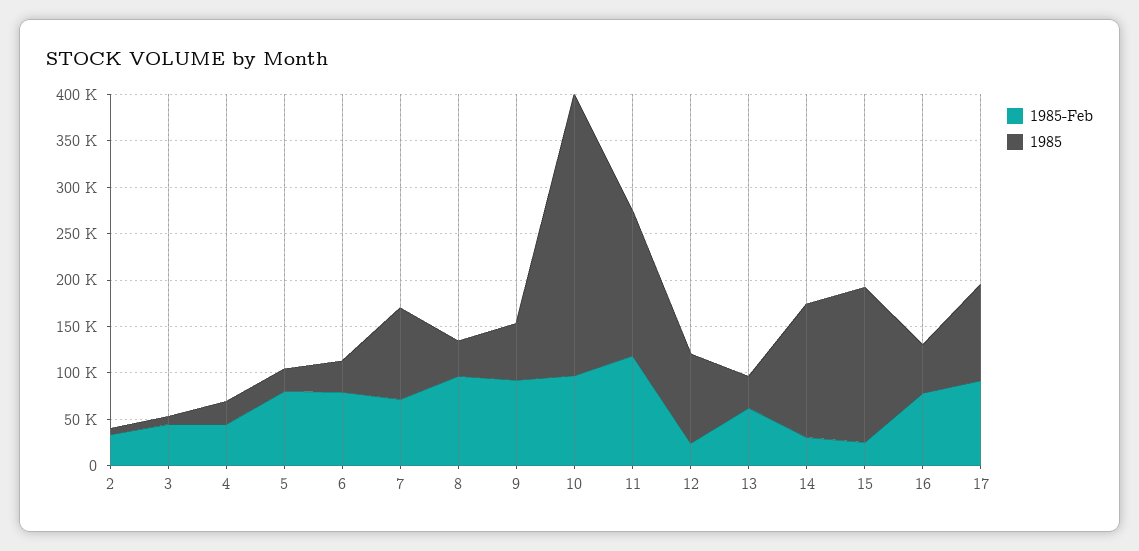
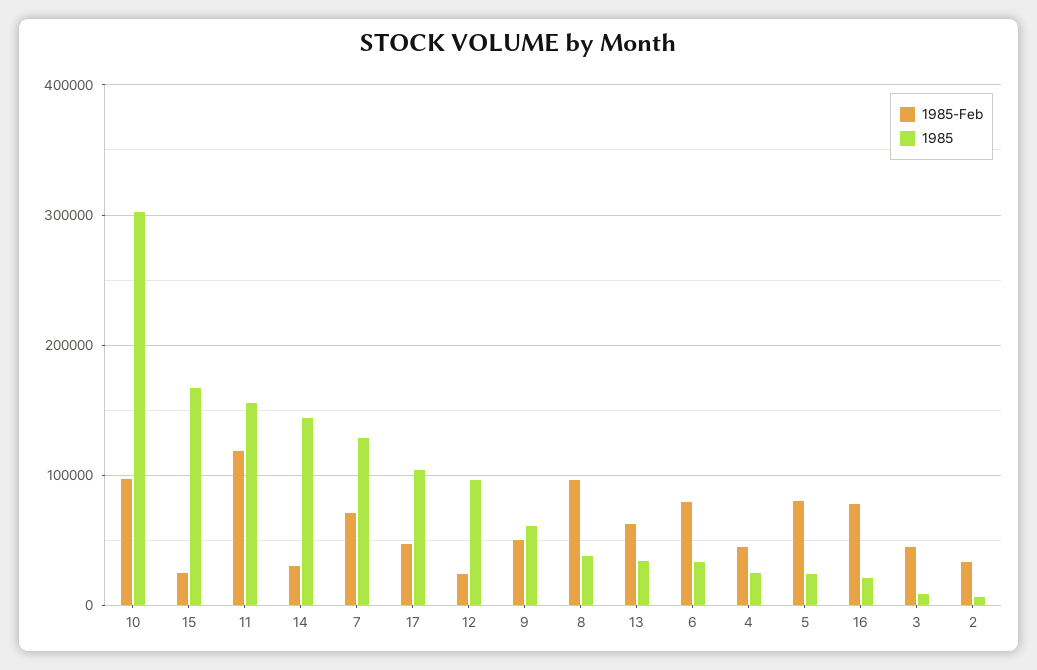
  {
    "1985-Feb": {
      "2": 30000,
      "3": 40000,
      "4": 40000,
      "5": 80000,
      "6": 80000,
      "7": 70000,
      "8": 100000,
-     "9": 90000,
+     "9": 50000,
      "10": 100000,
      "11": 120000,
      "12": 20000,
      "13": 60000,
      "14": 30000,
      "15": 30000,
      "16": 80000,
-     "17": 90000
+     "17": 50000
    },
    "1985": {
      "2": 10000,
      "3": 10000,
      "4": 30000,
      "5": 20000,
      "6": 30000,
-     "7": 100000,
+     "7": 130000,
      "8": 40000,
      "9": 60000,
      "10": 300000,
      "11": 160000,
      "12": 100000,
      "13": 30000,
      "14": 140000,
      "15": 170000,
-     "16": 50000,
+     "16": 20000,
      "17": 100000
    }
  }

